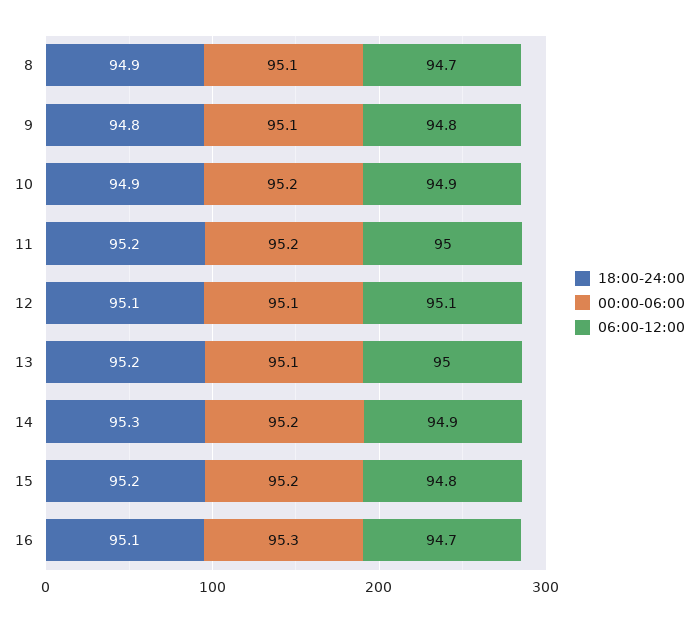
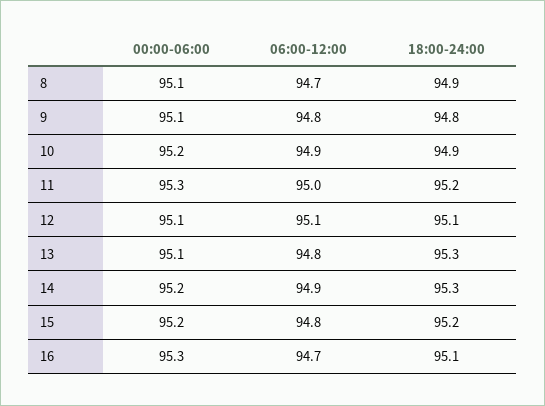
  {
    "18:00-24:00": {
      "8": 94.9,
      "9": 94.8,
      "10": 94.9,
      "11": 95.2,
      "12": 95.1,
-     "13": 95.2,
+     "13": 95.3,
      "14": 95.3,
      "15": 95.2,
      "16": 95.1
    },
    "00:00-06:00": {
      "8": 95.1,
      "9": 95.1,
      "10": 95.2,
-     "11": 95.2,
+     "11": 95.3,
      "12": 95.1,
      "13": 95.1,
      "14": 95.2,
      "15": 95.2,
      "16": 95.3
    },
    "06:00-12:00": {
      "8": 94.7,
      "9": 94.8,
      "10": 94.9,
      "11": 95,
      "12": 95.1,
-     "13": 95,
+     "13": 94.8,
      "14": 94.9,
      "15": 94.8,
      "16": 94.7
    }
  }

